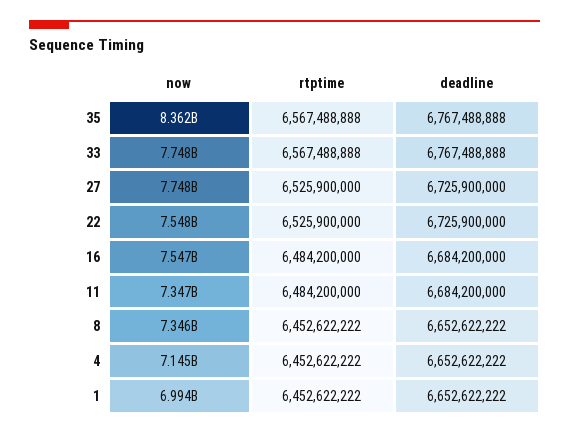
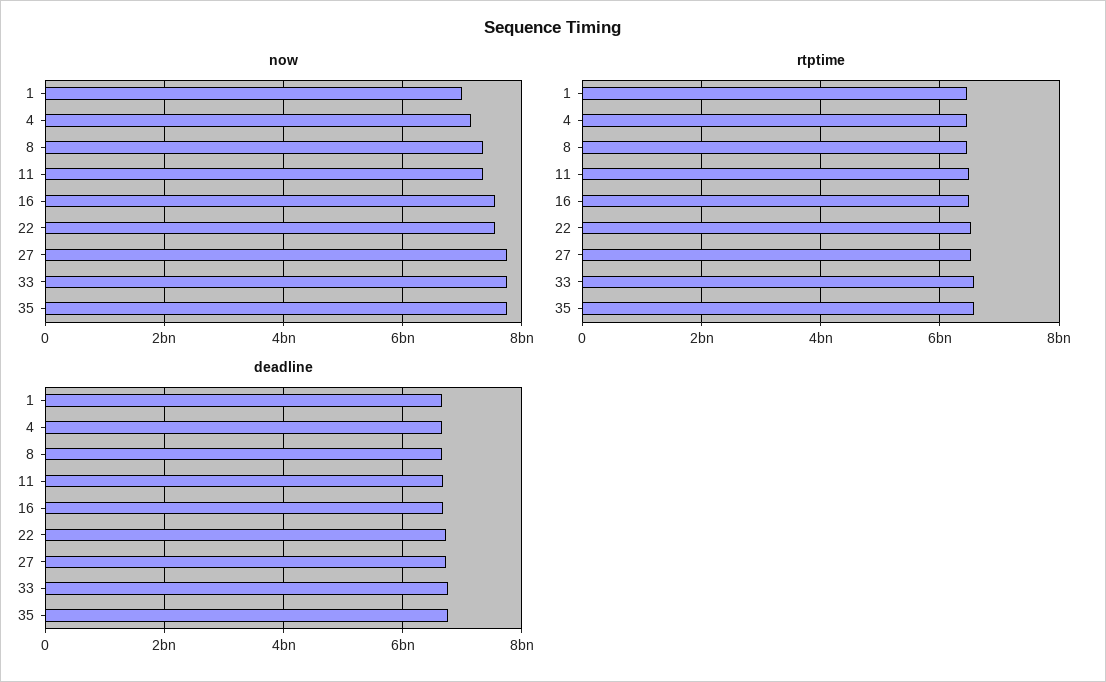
  {
    "now": {
-     "35": 8362000000,
+     "35": 7800000000,
      "33": 7748000000,
      "27": 7748000000,
      "22": 7548000000,
      "16": 7547000000,
      "11": 7347000000,
      "8": 7346000000,
      "4": 7145000000,
      "1": 6994000000
    },
    "rtptime": {
      "35": 6567488888,
      "33": 6567488888,
      "27": 6525900000,
      "22": 6525900000,
      "16": 6484200000,
      "11": 6484200000,
      "8": 6452622222,
      "4": 6452622222,
      "1": 6452622222
    },
    "deadline": {
      "35": 6767488888,
      "33": 6767488888,
      "27": 6725900000,
      "22": 6725900000,
      "16": 6684200000,
      "11": 6684200000,
      "8": 6652622222,
      "4": 6652622222,
      "1": 6652622222
    }
  }

